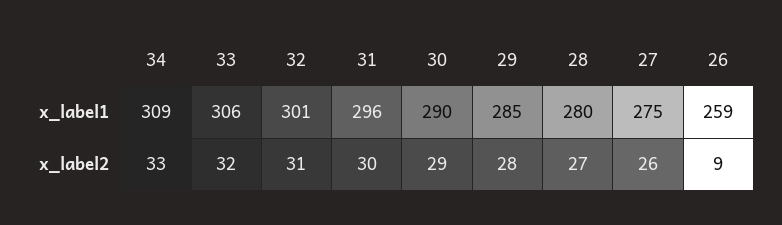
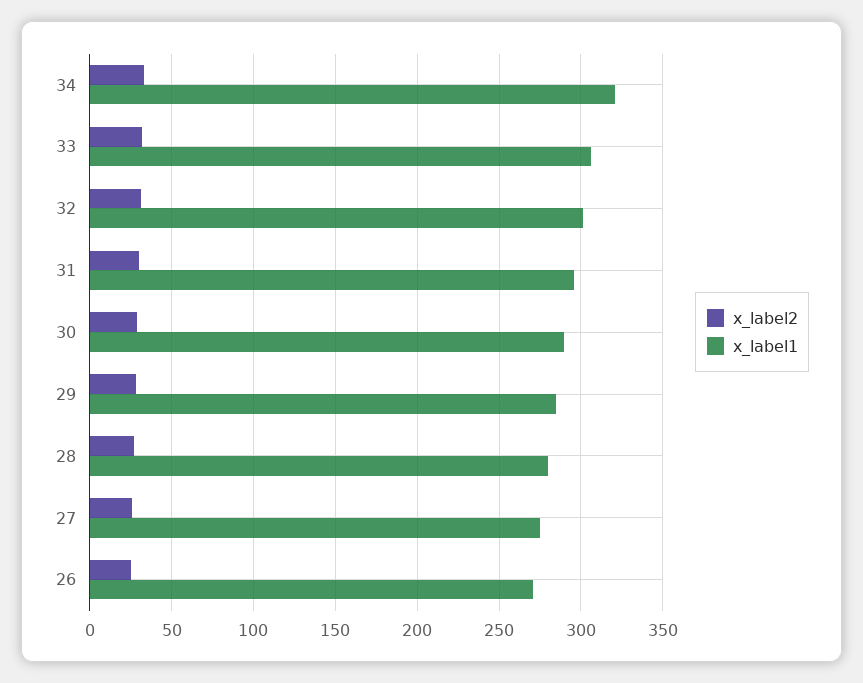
  {
    "x_label1": {
-     "34": 309,
+     "34": 320,
      "33": 306,
      "32": 301,
      "31": 296,
      "30": 290,
      "29": 285,
      "28": 280,
      "27": 275,
-     "26": 259
+     "26": 270
    },
    "x_label2": {
      "34": 33,
      "33": 32,
      "32": 31,
      "31": 30,
      "30": 29,
      "29": 28,
      "28": 27,
      "27": 26,
-     "26": 9
+     "26": 25
    }
  }

